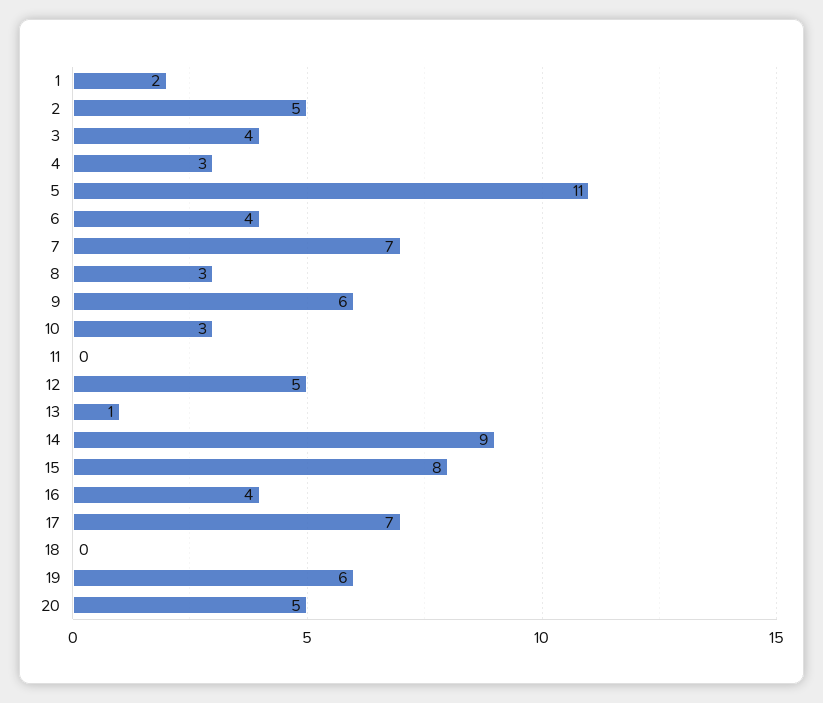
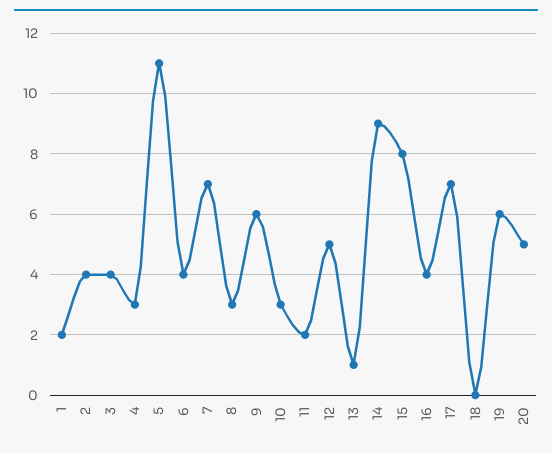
  {
    "1": 2,
-   "2": 5,
+   "2": 4,
    "3": 4,
    "4": 3,
    "5": 11,
    "6": 4,
    "7": 7,
    "8": 3,
    "9": 6,
    "10": 3,
-   "11": 0,
+   "11": 2,
    "12": 5,
    "13": 1,
    "14": 9,
    "15": 8,
    "16": 4,
    "17": 7,
    "18": 0,
    "19": 6,
    "20": 5
  }

